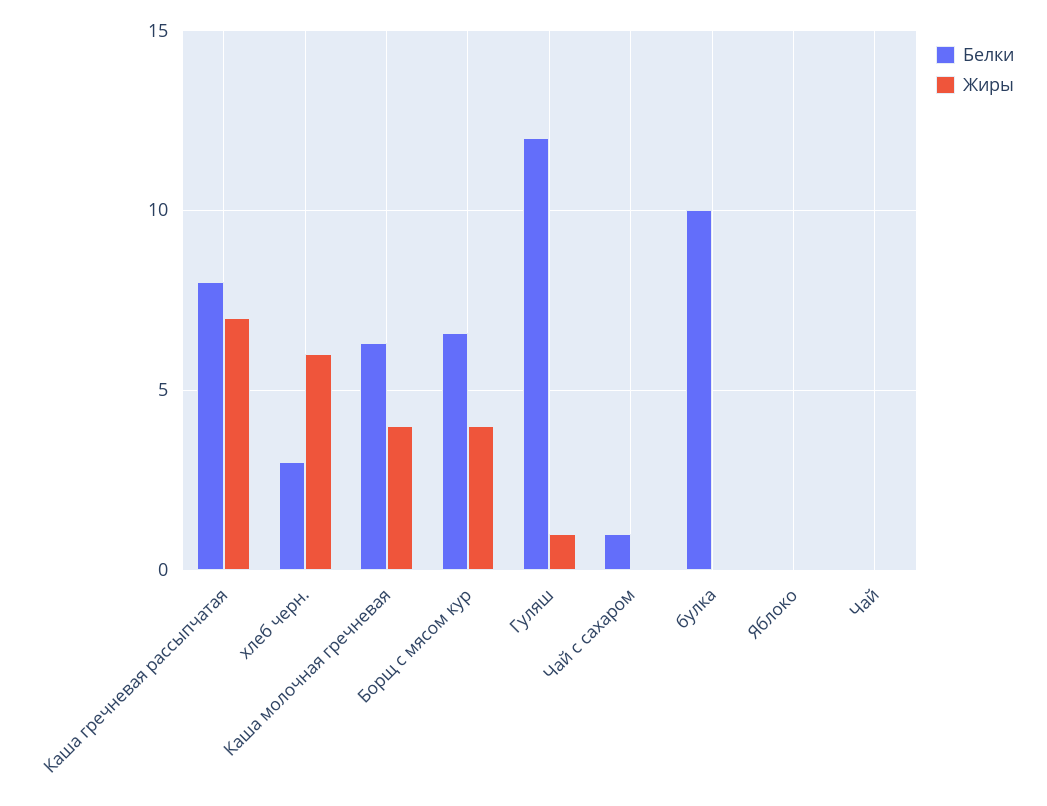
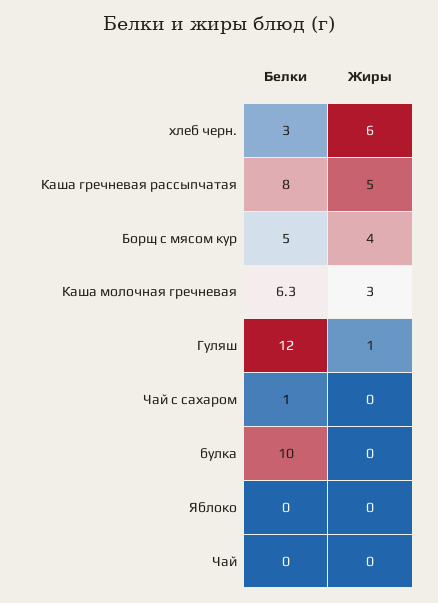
  {
    "Белки": {
      "Каша гречневая рассыпчатая": 8,
      "хлеб черн.": 3,
      "Каша молочная гречневая": 6.3,
-     "Борщ с мясом кур": 6.5,
+     "Борщ с мясом кур": 5,
      "Гуляш": 12,
      "Чай с сахаром": 1,
      "булка": 10,
      "Яблоко": 0,
      "Чай": 0
    },
    "Жиры": {
-     "Каша гречневая рассыпчатая": 7,
+     "Каша гречневая рассыпчатая": 5,
      "хлеб черн.": 6,
-     "Каша молочная гречневая": 4,
+     "Каша молочная гречневая": 3,
      "Борщ с мясом кур": 4,
      "Гуляш": 1,
      "Чай с сахаром": 0,
      "булка": 0,
      "Яблоко": 0,
      "Чай": 0
    }
  }

